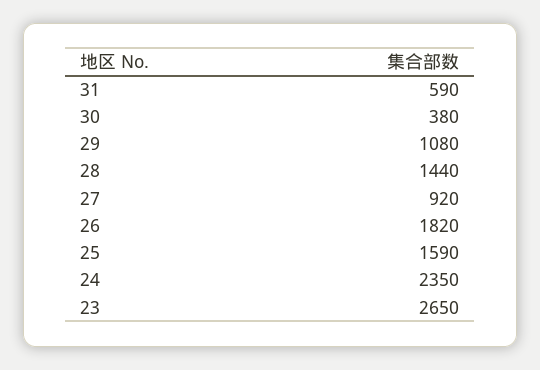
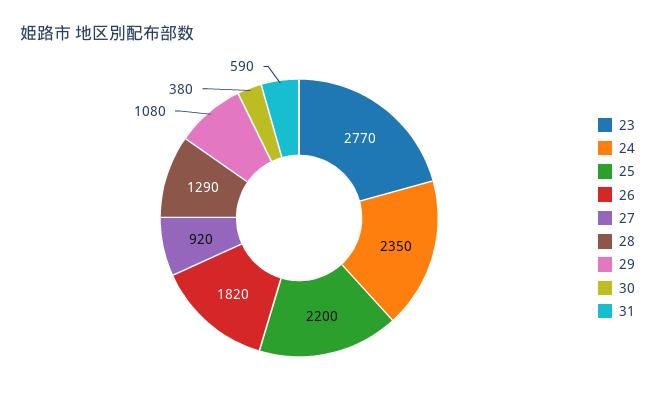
  {
    "31": 590,
    "30": 380,
    "29": 1080,
-   "28": 1440,
+   "28": 1290,
    "27": 920,
    "26": 1820,
-   "25": 1590,
+   "25": 2200,
    "24": 2350,
-   "23": 2650
+   "23": 2770
  }

